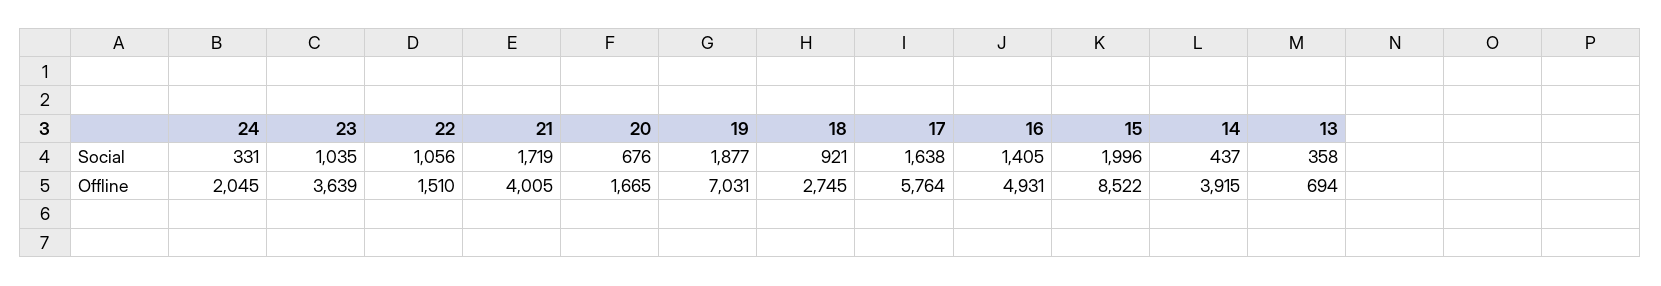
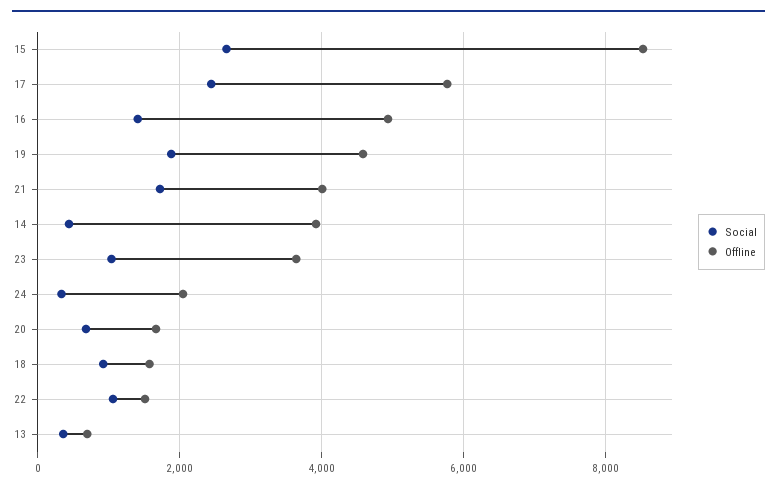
  {
    "Social": {
      "24": 331,
      "23": 1035,
      "22": 1056,
      "21": 1719,
      "20": 676,
      "19": 1877,
      "18": 921,
-     "17": 1638,
+     "17": 2400,
      "16": 1405,
-     "15": 1996,
+     "15": 2600,
      "14": 437,
      "13": 358
    },
    "Offline": {
      "24": 2045,
      "23": 3639,
      "22": 1510,
      "21": 4005,
      "20": 1665,
-     "19": 7031,
+     "19": 4600,
-     "18": 2745,
+     "18": 1600,
      "17": 5764,
      "16": 4931,
      "15": 8522,
      "14": 3915,
      "13": 694
    }
  }

